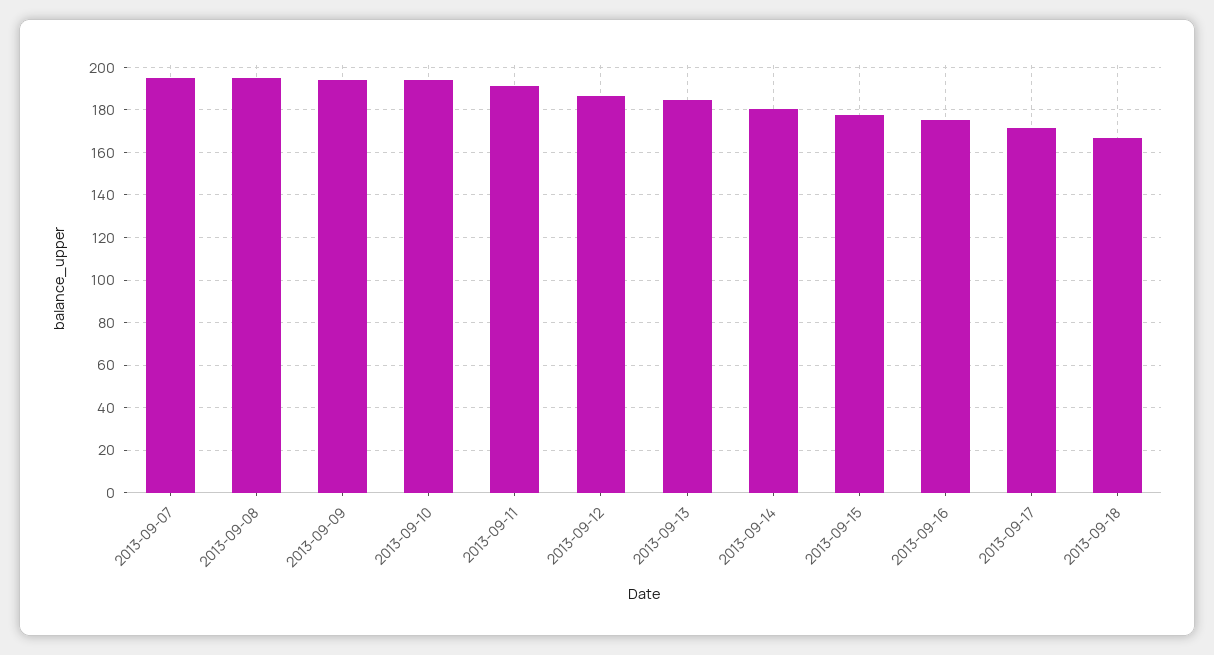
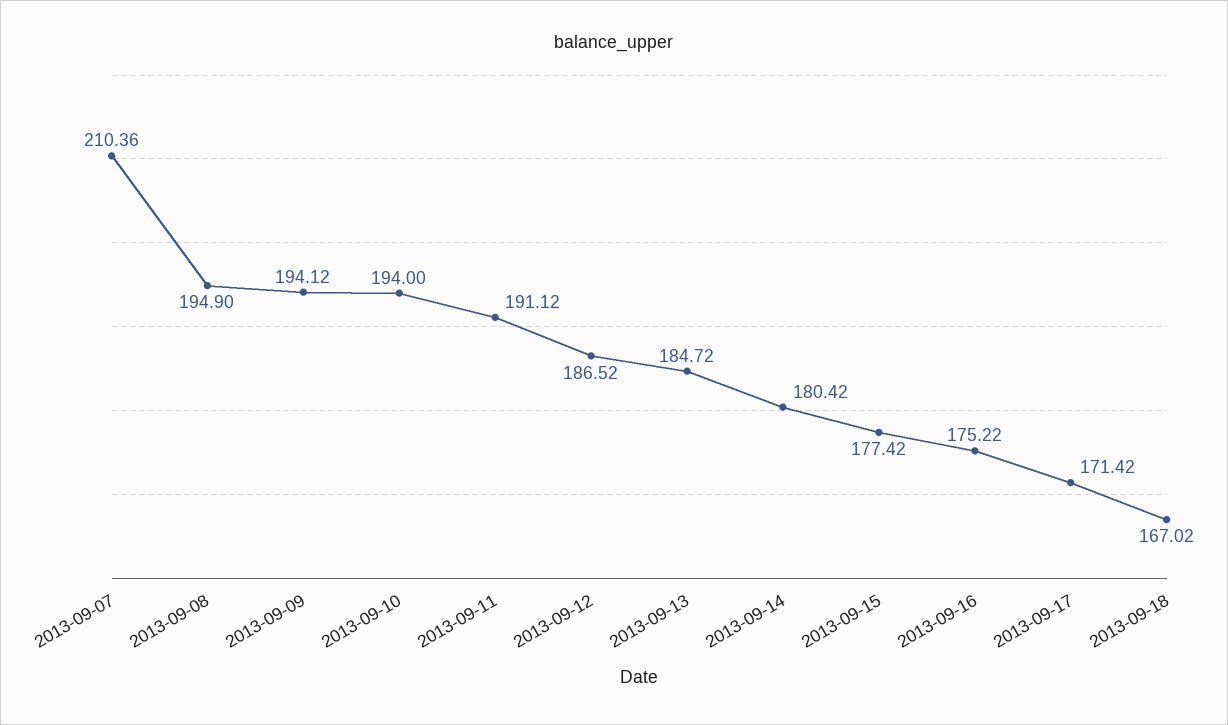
  {
-   "2013-09-07": 195,
+   "2013-09-07": 210.36,
    "2013-09-08": 194.9,
    "2013-09-09": 194.12,
    "2013-09-10": 194,
    "2013-09-11": 191.12,
    "2013-09-12": 186.52,
    "2013-09-13": 184.72,
    "2013-09-14": 180.42,
    "2013-09-15": 177.42,
    "2013-09-16": 175.22,
    "2013-09-17": 171.42,
    "2013-09-18": 167.02
  }

